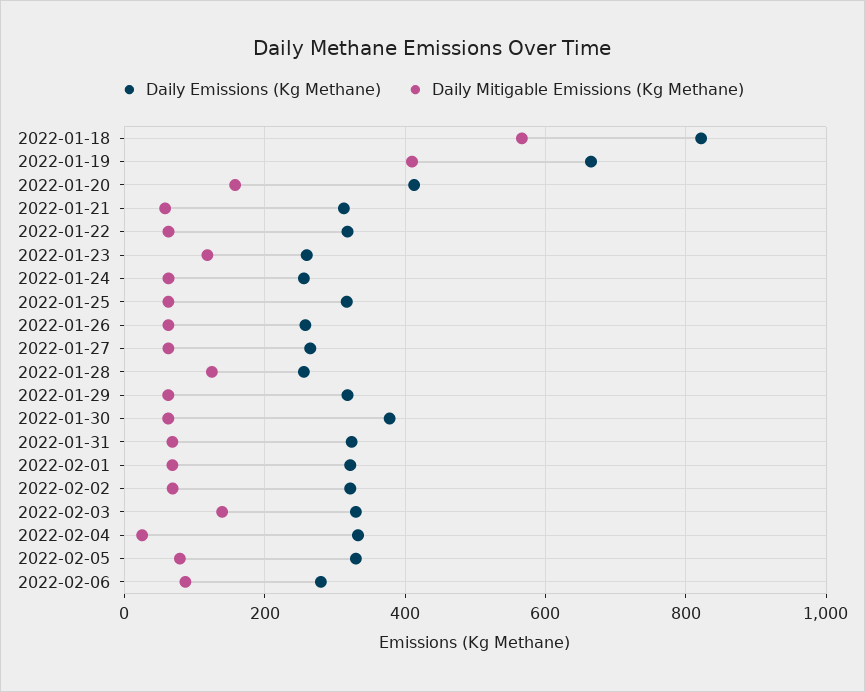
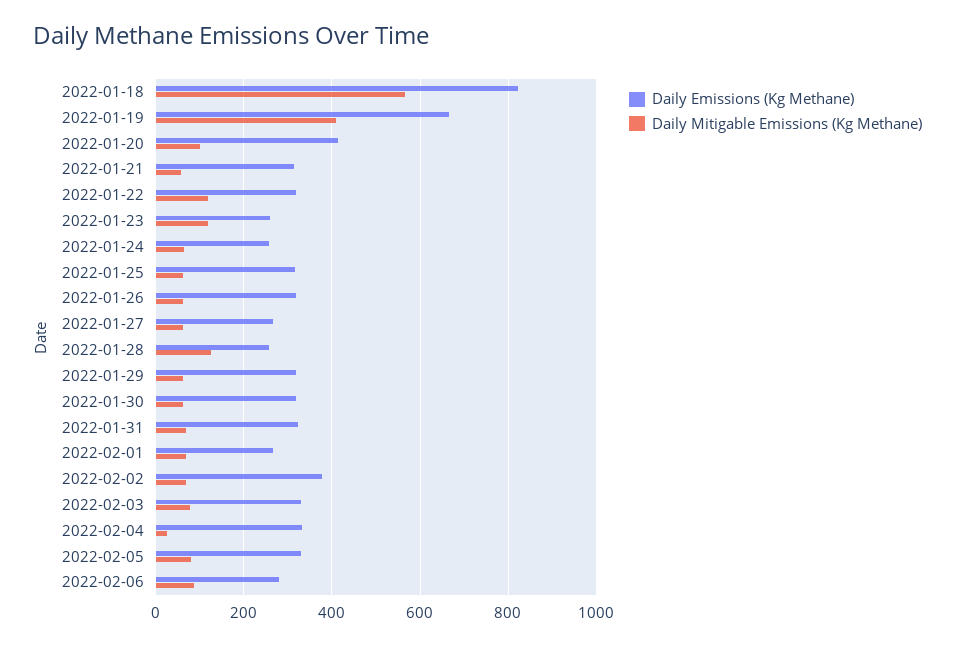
  {
    "Daily Emissions (Kg Methane)": {
      "2022-01-18": 820,
      "2022-01-19": 660,
      "2022-01-20": 420,
      "2022-01-21": 320,
      "2022-01-22": 320,
      "2022-01-23": 260,
      "2022-01-24": 260,
      "2022-01-25": 320,
-     "2022-01-26": 260,
+     "2022-01-26": 320,
      "2022-01-27": 260,
      "2022-01-28": 260,
      "2022-01-29": 320,
-     "2022-01-30": 380,
+     "2022-01-30": 320,
      "2022-01-31": 320,
-     "2022-02-01": 320,
+     "2022-02-01": 260,
-     "2022-02-02": 320,
+     "2022-02-02": 380,
      "2022-02-03": 340,
      "2022-02-04": 340,
      "2022-02-05": 340,
      "2022-02-06": 280
    },
    "Daily Mitigable Emissions (Kg Methane)": {
      "2022-01-18": 560,
      "2022-01-19": 420,
-     "2022-01-20": 160,
+     "2022-01-20": 100,
      "2022-01-21": 60,
-     "2022-01-22": 60,
+     "2022-01-22": 120,
      "2022-01-23": 120,
      "2022-01-24": 60,
      "2022-01-25": 60,
      "2022-01-26": 60,
      "2022-01-27": 60,
      "2022-01-28": 120,
      "2022-01-29": 60,
      "2022-01-30": 60,
      "2022-01-31": 60,
      "2022-02-01": 60,
      "2022-02-02": 60,
-     "2022-02-03": 140,
+     "2022-02-03": 80,
      "2022-02-04": 20,
      "2022-02-05": 80,
      "2022-02-06": 80
    }
  }

